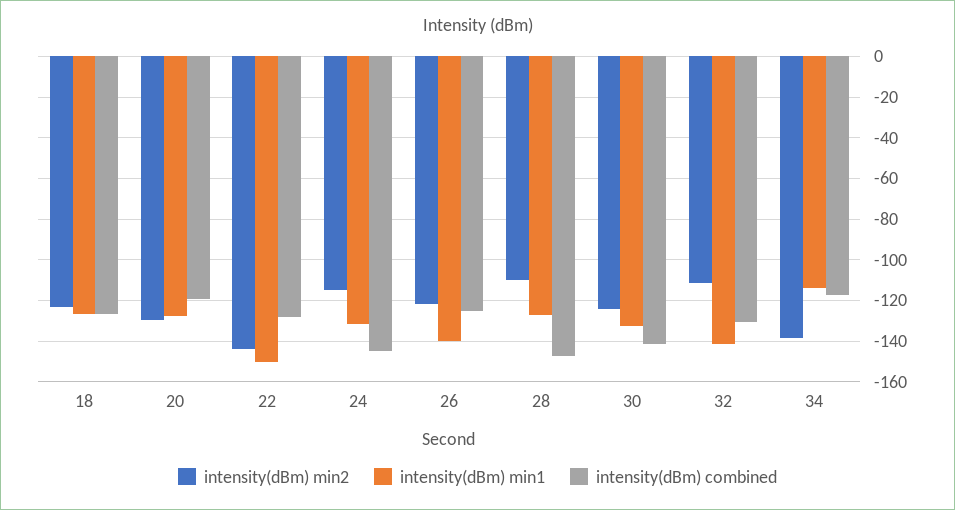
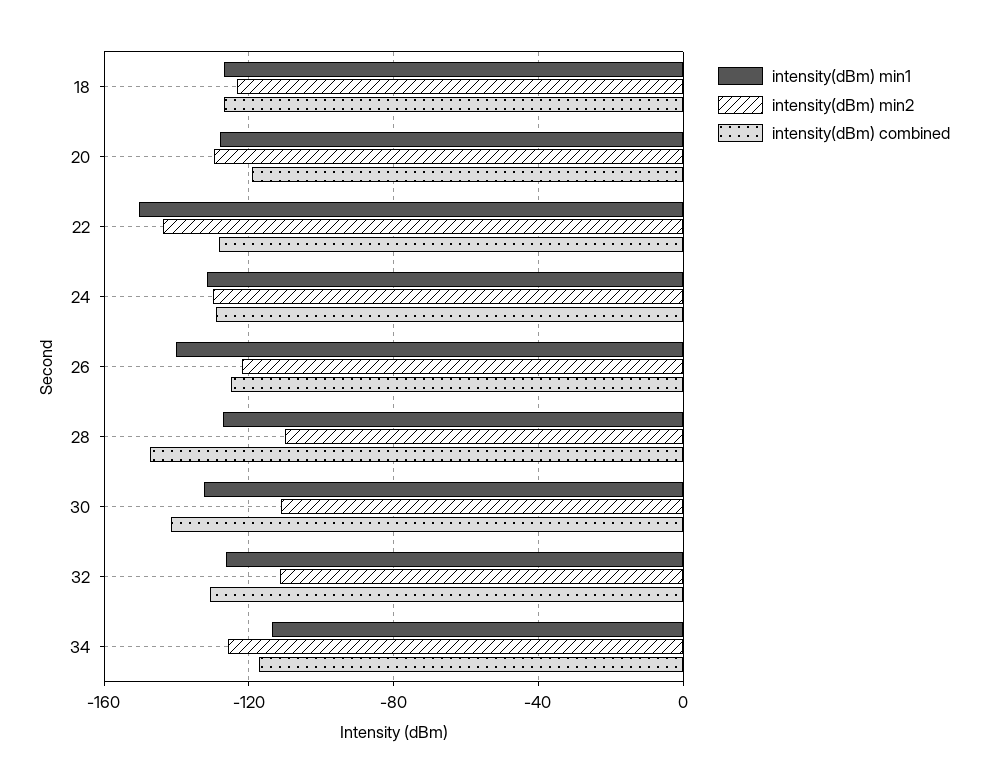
  {
    "intensity(dBm) min2": {
      "18": -125,
      "20": -130,
      "22": -145,
-     "24": -115,
+     "24": -130,
      "26": -120,
      "28": -110,
-     "30": -125,
+     "30": -110,
      "32": -110,
-     "34": -140
+     "34": -125
    },
    "intensity(dBm) min1": {
      "18": -125,
      "20": -130,
      "22": -150,
      "24": -130,
      "26": -140,
      "28": -125,
      "30": -135,
-     "32": -140,
+     "32": -125,
      "34": -115
    },
    "intensity(dBm) combined": {
      "18": -125,
      "20": -120,
      "22": -130,
-     "24": -145,
+     "24": -130,
      "26": -125,
      "28": -145,
      "30": -140,
      "32": -130,
      "34": -115
    }
  }

